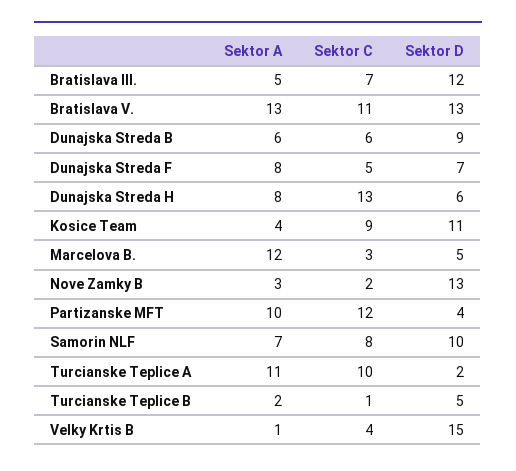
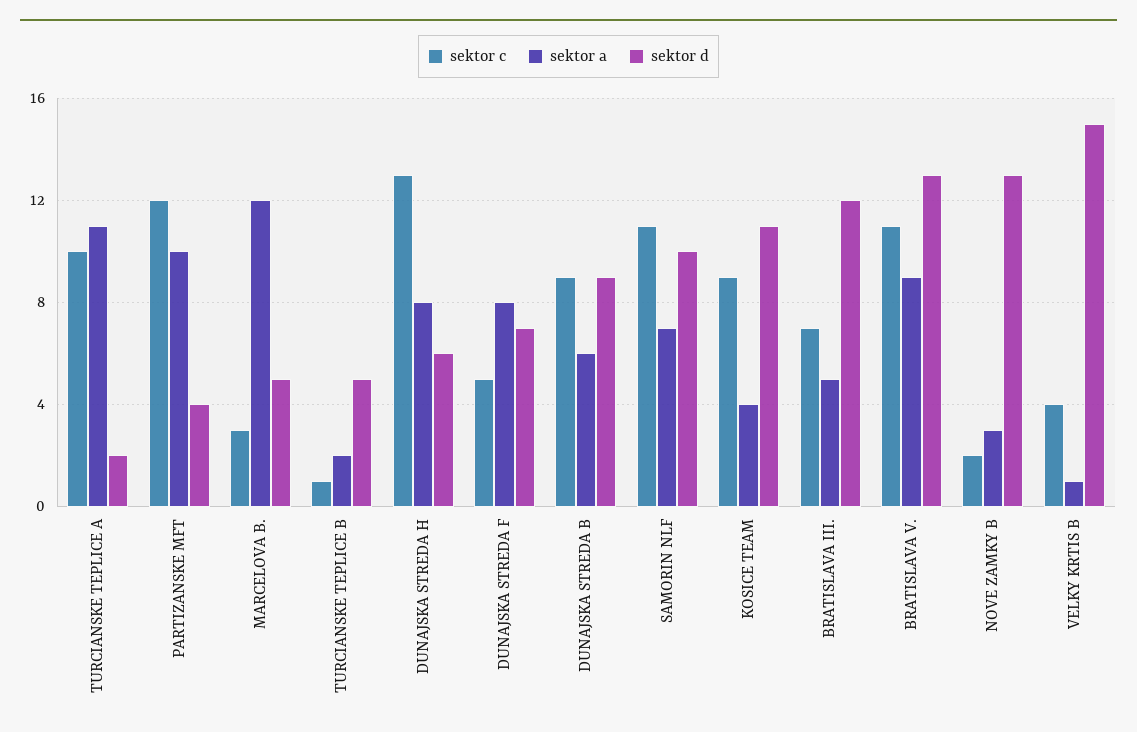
  {
    "Sektor A": {
      "Bratislava III.": 5,
-     "Bratislava V.": 13,
+     "Bratislava V.": 9,
      "Dunajska Streda B": 6,
      "Dunajska Streda F": 8,
      "Dunajska Streda H": 8,
      "Kosice Team": 4,
      "Marcelova B.": 12,
      "Nove Zamky B": 3,
      "Partizanske MFT": 10,
      "Samorin NLF": 7,
      "Turcianske Teplice A": 11,
      "Turcianske Teplice B": 2,
      "Velky Krtis B": 1
    },
    "Sektor C": {
      "Bratislava III.": 7,
      "Bratislava V.": 11,
-     "Dunajska Streda B": 6,
+     "Dunajska Streda B": 9,
      "Dunajska Streda F": 5,
      "Dunajska Streda H": 13,
      "Kosice Team": 9,
      "Marcelova B.": 3,
      "Nove Zamky B": 2,
      "Partizanske MFT": 12,
-     "Samorin NLF": 8,
+     "Samorin NLF": 11,
      "Turcianske Teplice A": 10,
      "Turcianske Teplice B": 1,
      "Velky Krtis B": 4
    },
    "Sektor D": {
      "Bratislava III.": 12,
      "Bratislava V.": 13,
      "Dunajska Streda B": 9,
      "Dunajska Streda F": 7,
      "Dunajska Streda H": 6,
      "Kosice Team": 11,
      "Marcelova B.": 5,
      "Nove Zamky B": 13,
      "Partizanske MFT": 4,
      "Samorin NLF": 10,
      "Turcianske Teplice A": 2,
      "Turcianske Teplice B": 5,
      "Velky Krtis B": 15
    }
  }

